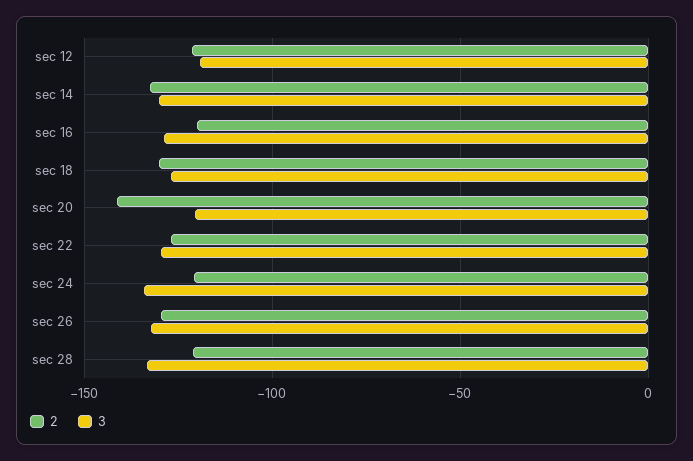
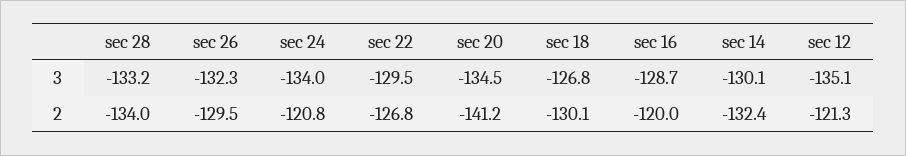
  {
    "2": {
      "sec 12": -121.3,
      "sec 14": -132.4,
      "sec 16": -120,
      "sec 18": -130.1,
      "sec 20": -141.2,
      "sec 22": -126.8,
      "sec 24": -120.8,
      "sec 26": -129.5,
-     "sec 28": -120
+     "sec 28": -134
    },
    "3": {
-     "sec 12": -120,
+     "sec 12": -135.1,
      "sec 14": -130.1,
      "sec 16": -128.7,
      "sec 18": -126.8,
-     "sec 20": -120,
+     "sec 20": -134.5,
      "sec 22": -129.5,
      "sec 24": -134,
      "sec 26": -132.3,
      "sec 28": -133.2
    }
  }

